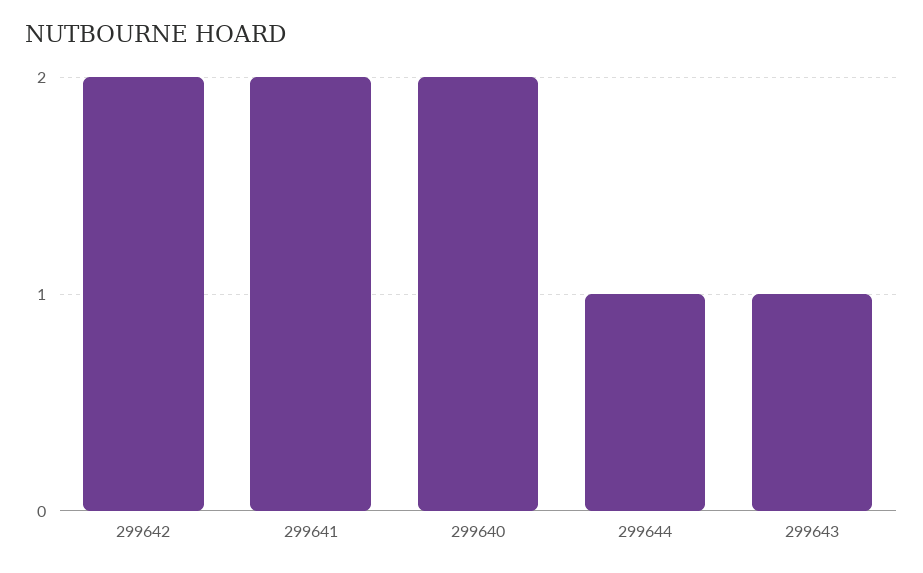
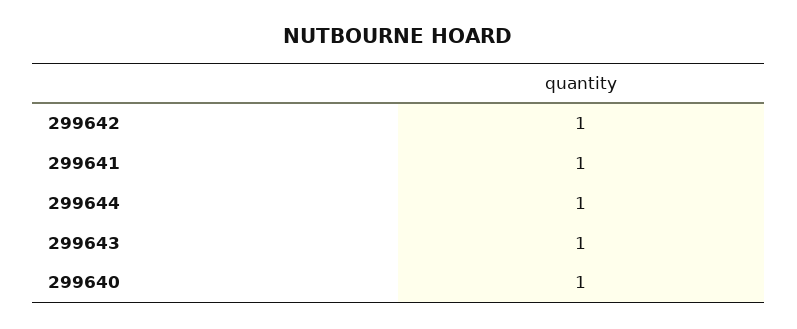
  {
-   "299642": 2,
+   "299642": 1,
-   "299641": 2,
+   "299641": 1,
-   "299640": 2,
+   "299640": 1,
    "299644": 1,
    "299643": 1
  }

